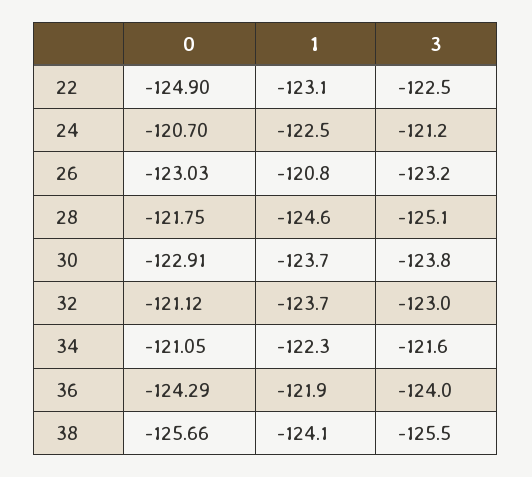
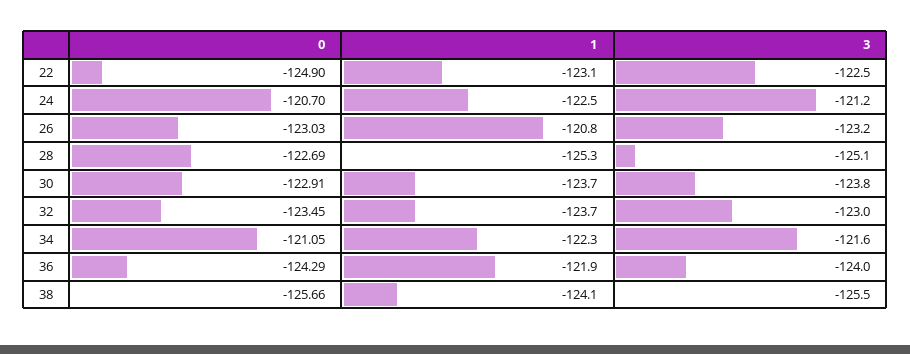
  {
    "0": {
      "22": -124.9,
      "24": -120.7,
      "26": -123.03,
-     "28": -121.75,
+     "28": -122.69,
      "30": -122.91,
-     "32": -121.12,
+     "32": -123.45,
      "34": -121.05,
      "36": -124.29,
      "38": -125.66
    },
    "1": {
      "22": -123.1,
      "24": -122.5,
      "26": -120.8,
-     "28": -124.6,
+     "28": -125.3,
      "30": -123.7,
      "32": -123.7,
      "34": -122.3,
      "36": -121.9,
      "38": -124.1
    },
    "3": {
      "22": -122.5,
      "24": -121.2,
      "26": -123.2,
      "28": -125.1,
      "30": -123.8,
      "32": -123,
      "34": -121.6,
      "36": -124,
      "38": -125.5
    }
  }

